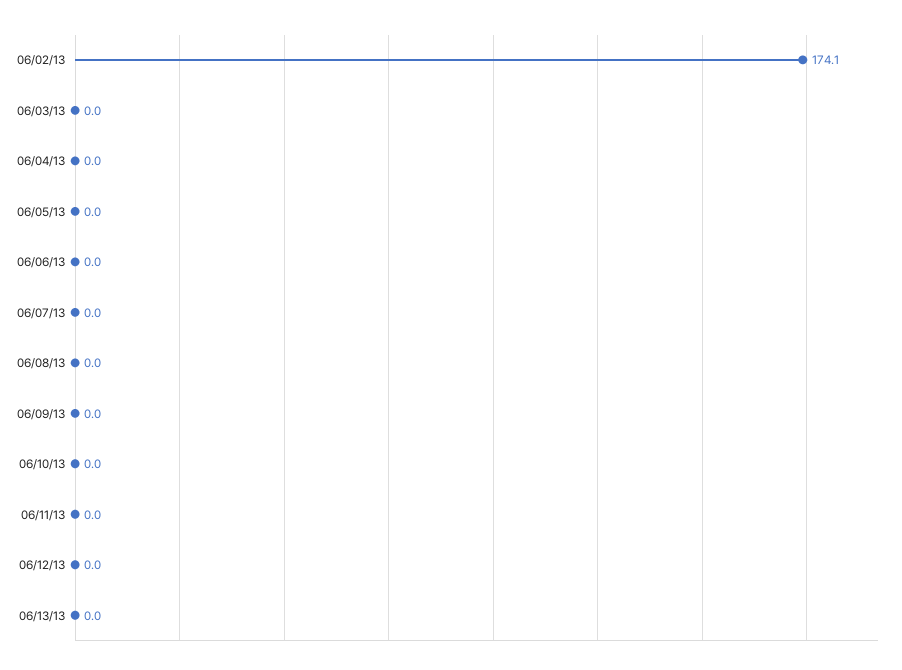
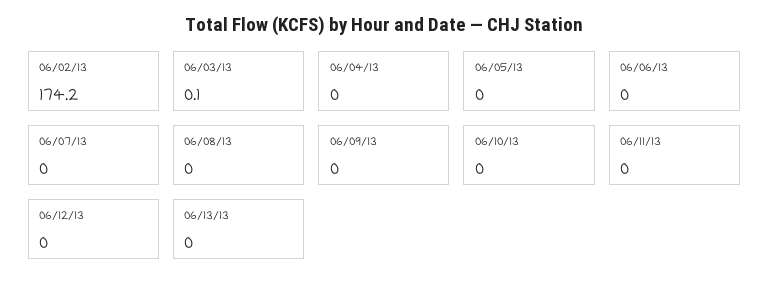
  {
-   "06/02/13": 174.1,
+   "06/02/13": 174.2,
-   "06/03/13": 0,
+   "06/03/13": 0.1,
    "06/04/13": 0,
    "06/05/13": 0,
    "06/06/13": 0,
    "06/07/13": 0,
    "06/08/13": 0,
    "06/09/13": 0,
    "06/10/13": 0,
    "06/11/13": 0,
    "06/12/13": 0,
    "06/13/13": 0
  }

